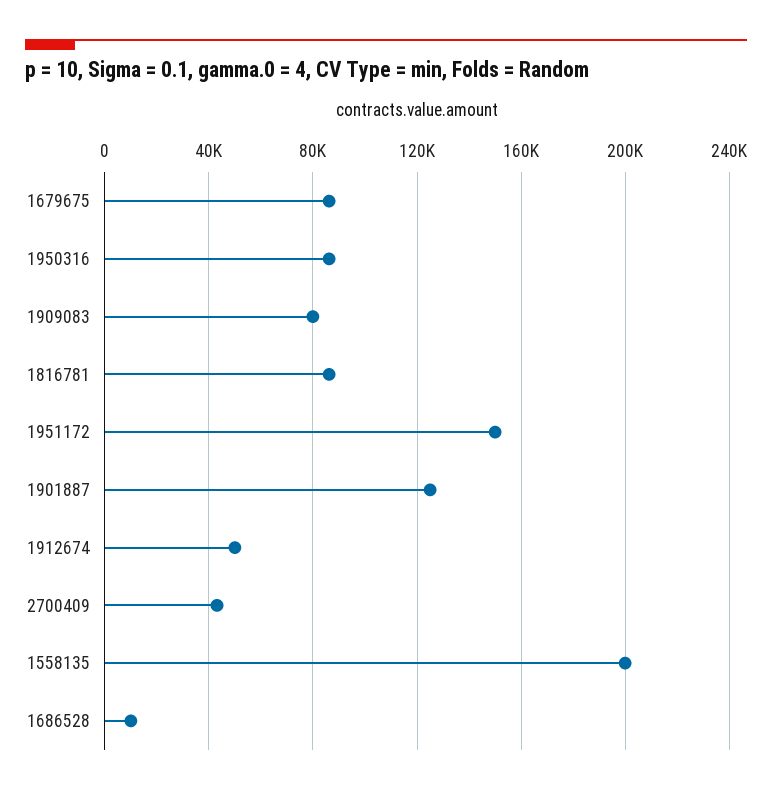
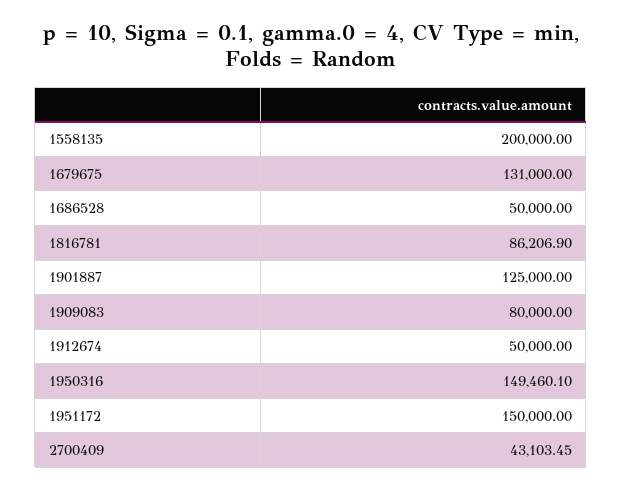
  {
-   "1679675": 85000,
+   "1679675": 131000,
-   "1950316": 85000,
+   "1950316": 149460.1,
    "1909083": 80000,
    "1816781": 86206.9,
    "1951172": 150000,
    "1901887": 125000,
    "1912674": 50000,
    "2700409": 43103.45,
    "1558135": 200000,
-   "1686528": 10000
+   "1686528": 50000
  }

